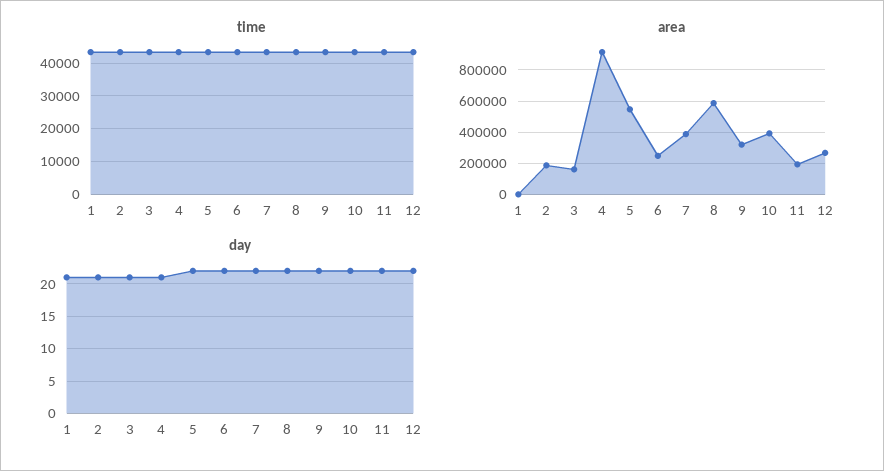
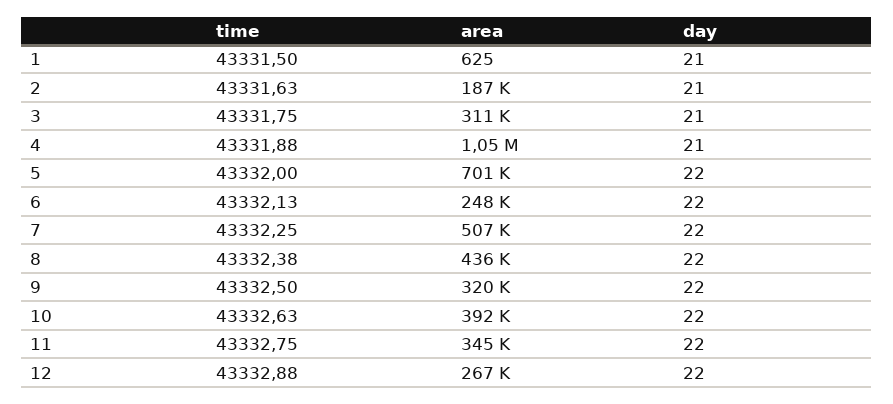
  {
    "time": {
      "1": 43331.5,
      "2": 43331.63,
      "3": 43331.75,
      "4": 43331.88,
      "5": 43332,
      "6": 43332.13,
      "7": 43332.25,
      "8": 43332.38,
      "9": 43332.5,
      "10": 43332.63,
      "11": 43332.75,
      "12": 43332.88
    },
    "area": {
      "1": 625,
      "2": 187000,
-     "3": 150000,
+     "3": 311000,
-     "4": 900000,
+     "4": 1050000,
-     "5": 550000,
+     "5": 701000,
      "6": 248000,
-     "7": 400000,
+     "7": 507000,
-     "8": 600000,
+     "8": 436000,
      "9": 320000,
      "10": 392000,
-     "11": 200000,
+     "11": 345000,
      "12": 267000
    },
    "day": {
      "1": 21,
      "2": 21,
      "3": 21,
      "4": 21,
      "5": 22,
      "6": 22,
      "7": 22,
      "8": 22,
      "9": 22,
      "10": 22,
      "11": 22,
      "12": 22
    }
  }

